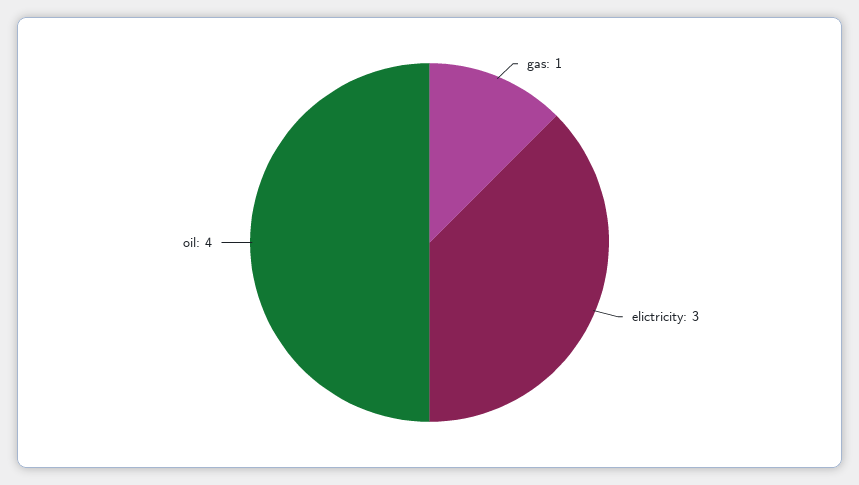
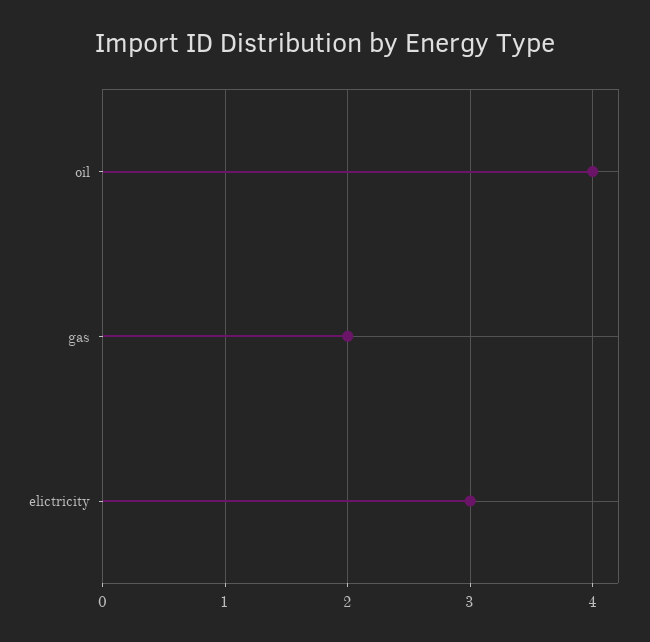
  {
-   "gas": 1,
+   "gas": 2,
    "elictricity": 3,
    "oil": 4
  }

